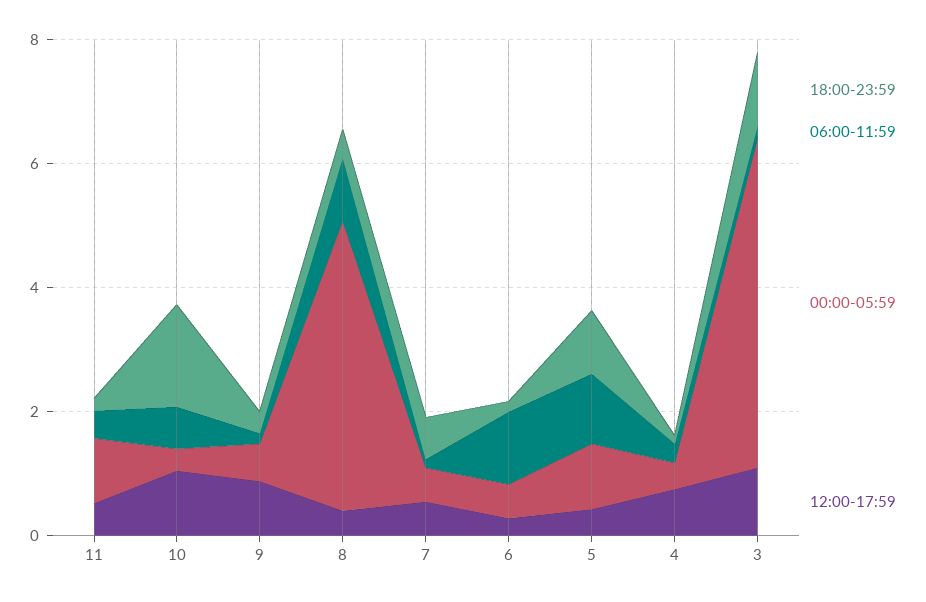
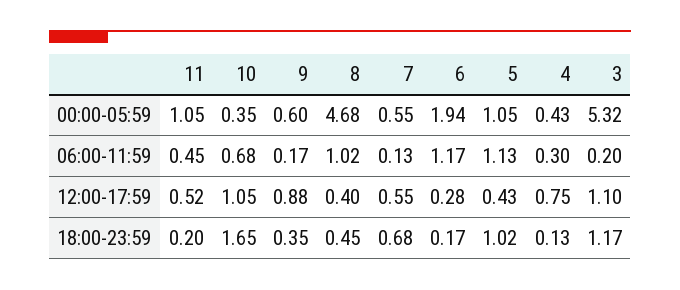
  {
    "18:00-23:59": {
      "11": 0.2,
      "10": 1.65,
      "9": 0.35,
      "8": 0.45,
      "7": 0.68,
      "6": 0.17,
      "5": 1.02,
      "4": 0.13,
      "3": 1.17
    },
    "06:00-11:59": {
      "11": 0.45,
      "10": 0.68,
      "9": 0.17,
      "8": 1.02,
      "7": 0.13,
      "6": 1.17,
      "5": 1.13,
      "4": 0.3,
      "3": 0.2
    },
    "00:00-05:59": {
      "11": 1.05,
      "10": 0.35,
      "9": 0.6,
      "8": 4.68,
      "7": 0.55,
-     "6": 0.5,
+     "6": 1.94,
      "5": 1.05,
      "4": 0.43,
      "3": 5.32
    },
    "12:00-17:59": {
      "11": 0.52,
      "10": 1.05,
      "9": 0.88,
      "8": 0.4,
      "7": 0.55,
      "6": 0.28,
      "5": 0.43,
      "4": 0.75,
      "3": 1.1
    }
  }

